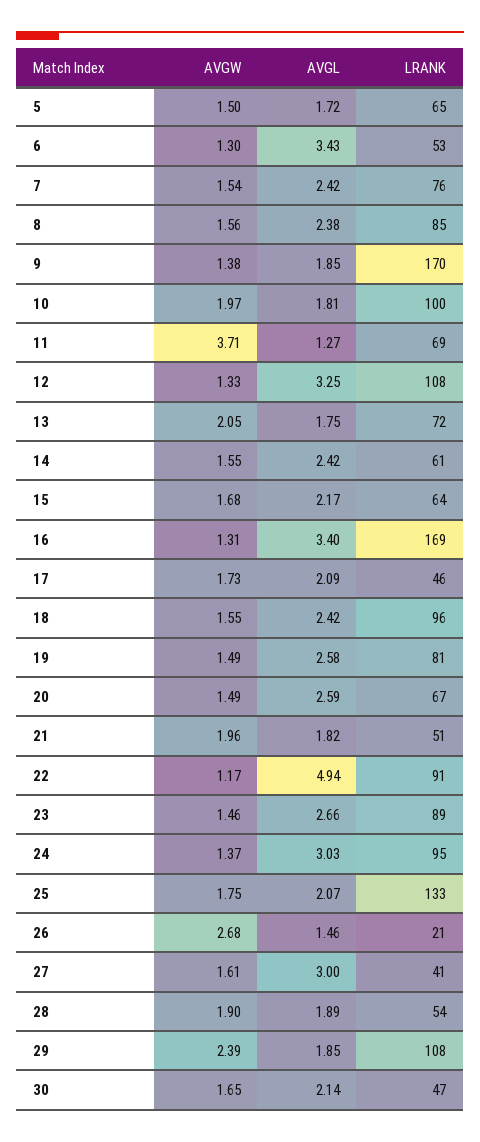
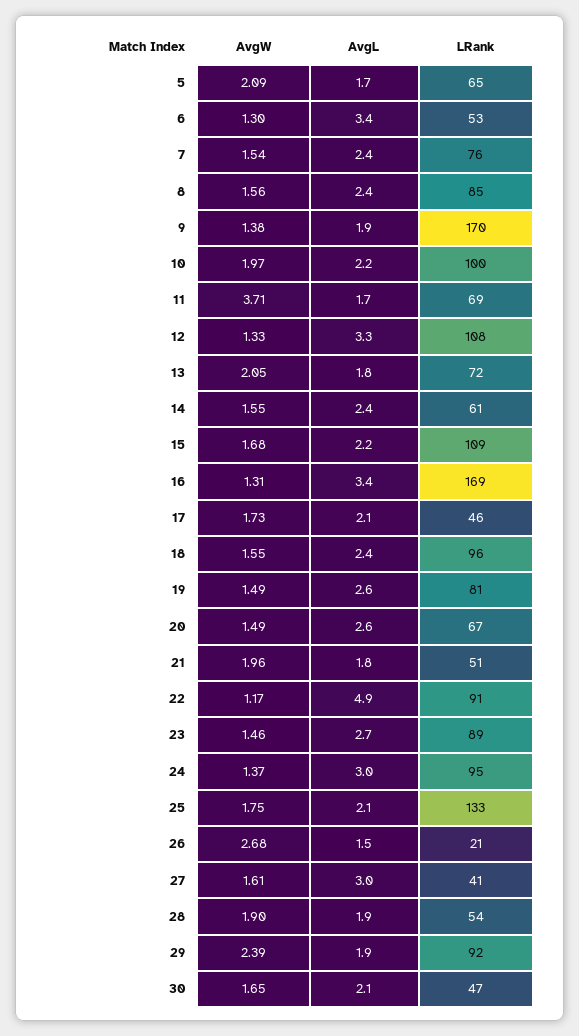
  {
    "AVGW": {
-     "5": 1.5,
+     "5": 2.09,
      "6": 1.3,
      "7": 1.54,
      "8": 1.56,
      "9": 1.38,
      "10": 1.97,
      "11": 3.71,
      "12": 1.33,
      "13": 2.05,
      "14": 1.55,
      "15": 1.68,
      "16": 1.31,
      "17": 1.73,
      "18": 1.55,
      "19": 1.49,
      "20": 1.49,
      "21": 1.96,
      "22": 1.17,
      "23": 1.46,
      "24": 1.37,
      "25": 1.75,
      "26": 2.68,
      "27": 1.61,
      "28": 1.9,
      "29": 2.39,
      "30": 1.65
    },
    "AVGL": {
      "5": 1.72,
      "6": 3.43,
      "7": 2.42,
      "8": 2.38,
      "9": 1.85,
-     "10": 1.81,
+     "10": 2.2,
-     "11": 1.27,
+     "11": 1.7,
      "12": 3.25,
      "13": 1.75,
      "14": 2.42,
      "15": 2.17,
      "16": 3.4,
      "17": 2.09,
      "18": 2.42,
      "19": 2.58,
      "20": 2.59,
      "21": 1.82,
      "22": 4.94,
      "23": 2.66,
      "24": 3.03,
      "25": 2.07,
      "26": 1.46,
      "27": 3,
      "28": 1.89,
      "29": 1.85,
      "30": 2.14
    },
    "LRANK": {
      "5": 65,
      "6": 53,
      "7": 76,
      "8": 85,
      "9": 170,
      "10": 100,
      "11": 69,
      "12": 108,
      "13": 72,
      "14": 61,
-     "15": 64,
+     "15": 109,
      "16": 169,
      "17": 46,
      "18": 96,
      "19": 81,
      "20": 67,
      "21": 51,
      "22": 91,
      "23": 89,
      "24": 95,
      "25": 133,
      "26": 21,
      "27": 41,
      "28": 54,
-     "29": 108,
+     "29": 92,
      "30": 47
    }
  }

